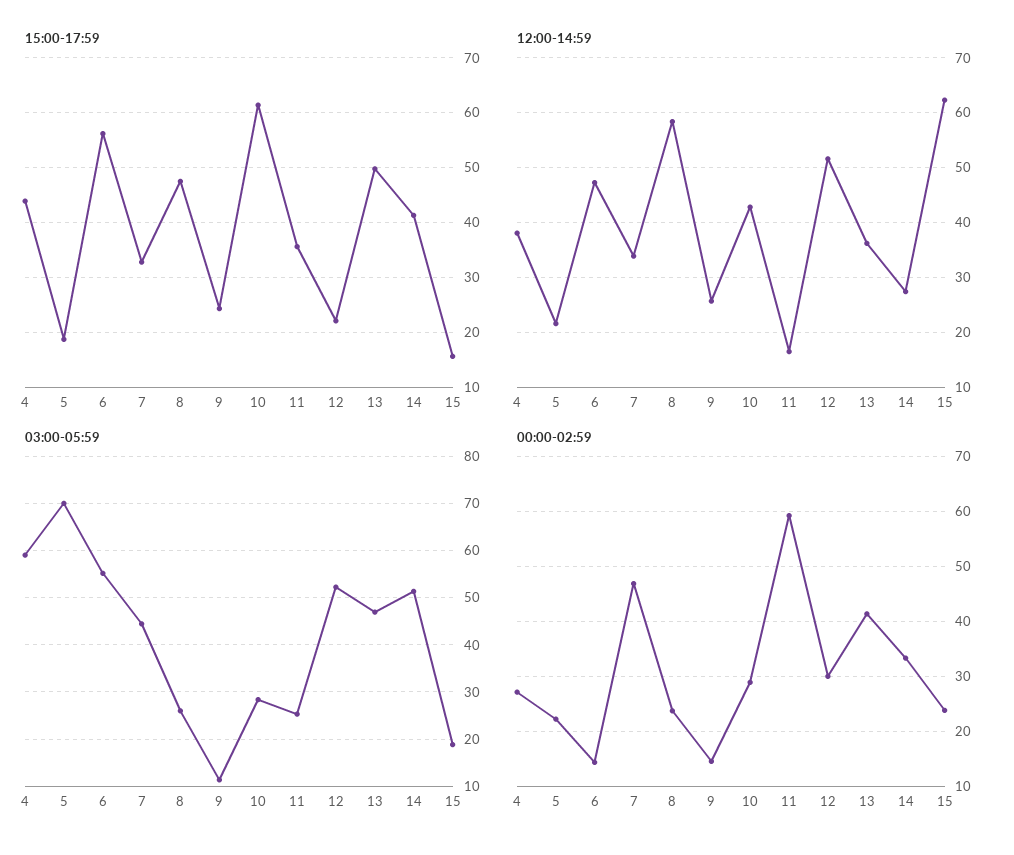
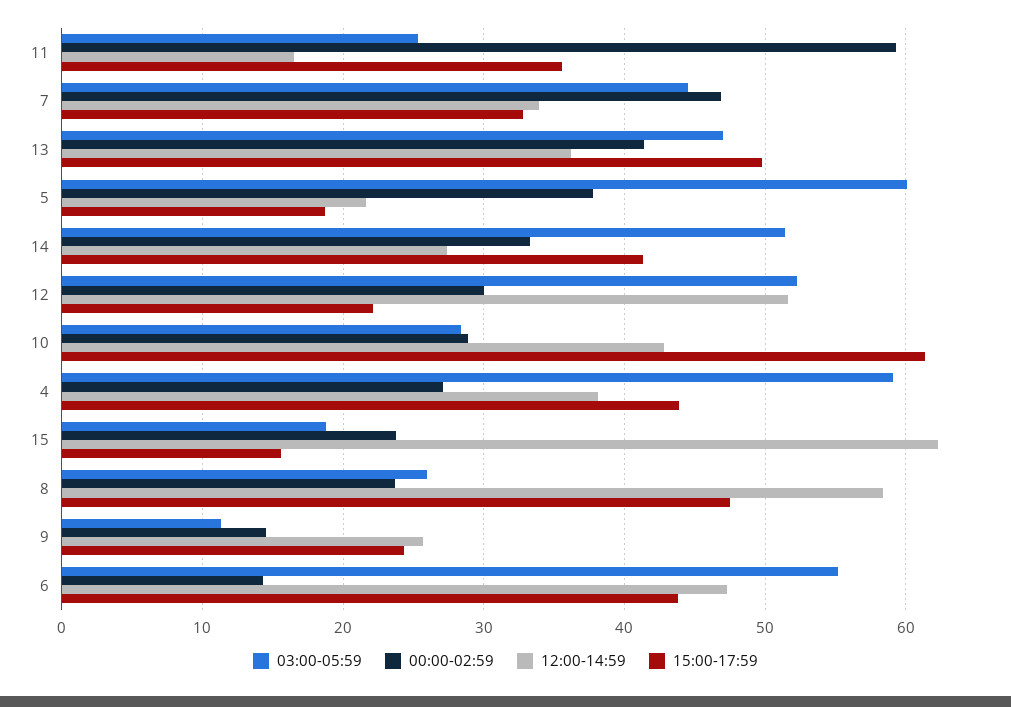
  {
    "15:00-17:59": {
      "4": 44,
      "5": 19,
-     "6": 56,
+     "6": 44,
      "7": 33,
      "8": 48,
      "9": 24,
      "10": 61,
      "11": 36,
      "12": 22,
      "13": 50,
      "14": 41,
      "15": 16
    },
    "12:00-14:59": {
      "4": 38,
      "5": 22,
      "6": 47,
      "7": 34,
      "8": 58,
      "9": 26,
      "10": 43,
      "11": 17,
      "12": 52,
      "13": 36,
      "14": 27,
      "15": 62
    },
    "03:00-05:59": {
      "4": 59,
-     "5": 70,
+     "5": 60,
      "6": 55,
      "7": 45,
      "8": 26,
      "9": 11,
      "10": 28,
      "11": 25,
      "12": 52,
      "13": 47,
      "14": 51,
      "15": 19
    },
    "00:00-02:59": {
      "4": 27,
-     "5": 22,
+     "5": 38,
      "6": 14,
      "7": 47,
      "8": 24,
      "9": 15,
      "10": 29,
      "11": 59,
      "12": 30,
      "13": 41,
      "14": 33,
      "15": 24
    }
  }

